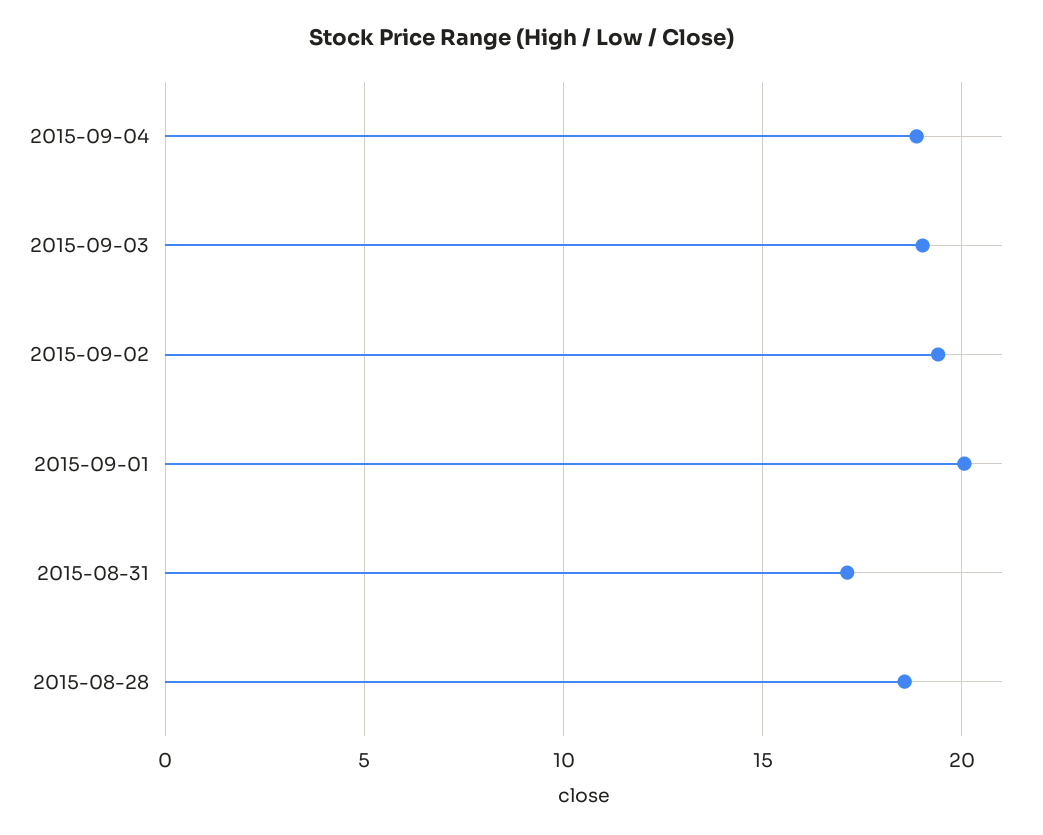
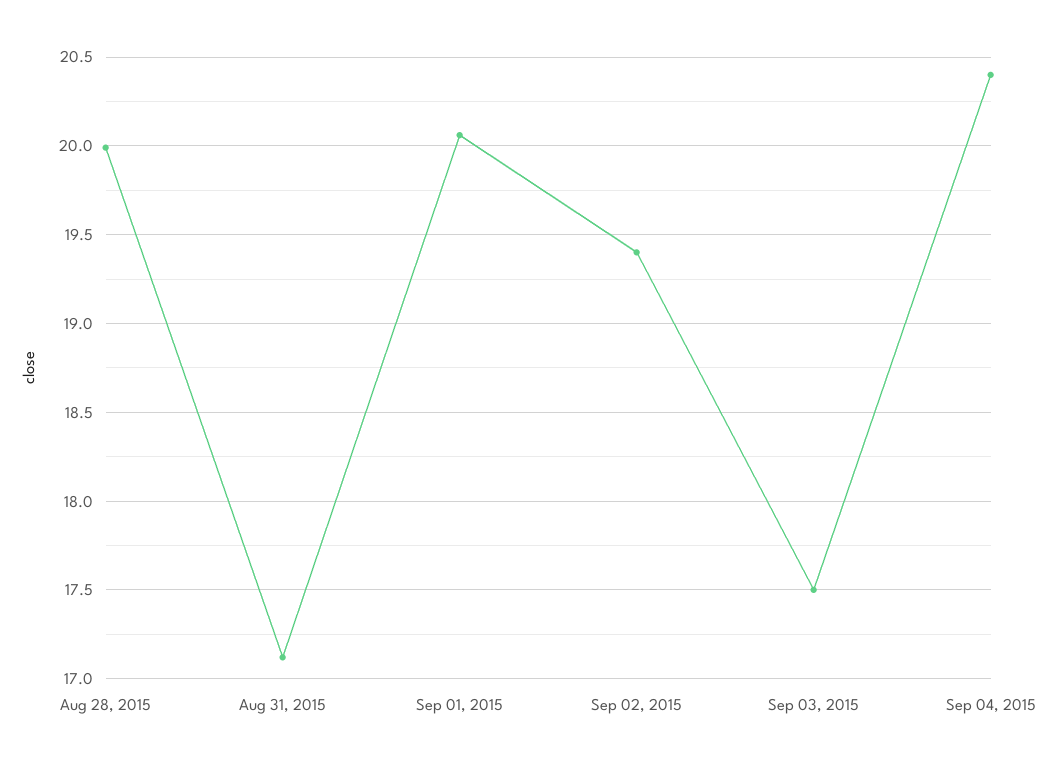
  {
-   "2015-09-04": 19,
+   "2015-09-04": 20.4,
-   "2015-09-03": 19,
+   "2015-09-03": 17.5,
    "2015-09-02": 19.4,
    "2015-09-01": 20.05,
    "2015-08-31": 17.1,
-   "2015-08-28": 18.5
+   "2015-08-28": 20
  }

